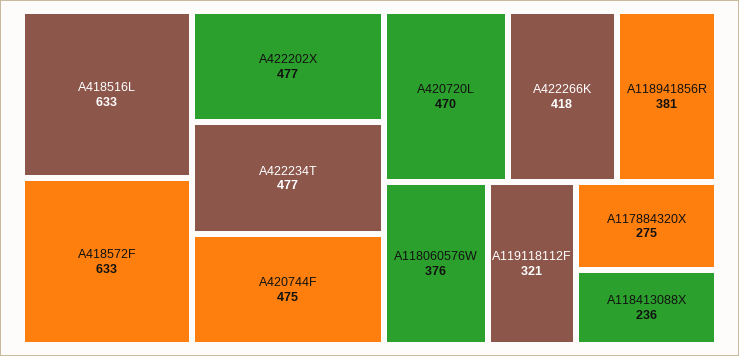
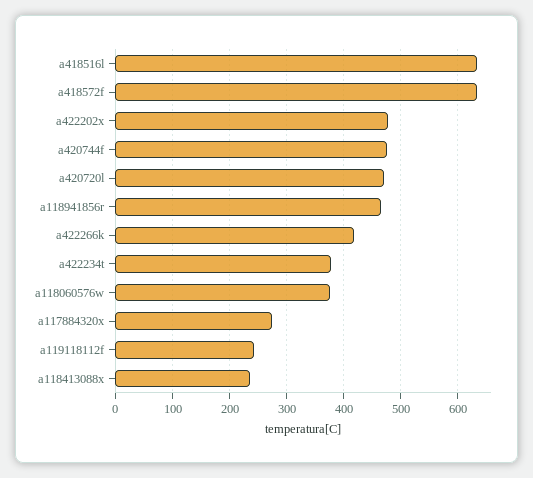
  {
    "A418516L": 633,
    "A418572F": 633,
    "A422202X": 477,
-   "A422234T": 477,
+   "A422234T": 380,
    "A420744F": 475,
    "A420720L": 470,
    "A422266K": 418,
-   "A118941856R": 381,
+   "A118941856R": 460,
    "A118060576W": 376,
-   "A119118112F": 321,
+   "A119118112F": 240,
    "A117884320X": 275,
    "A118413088X": 236
  }

